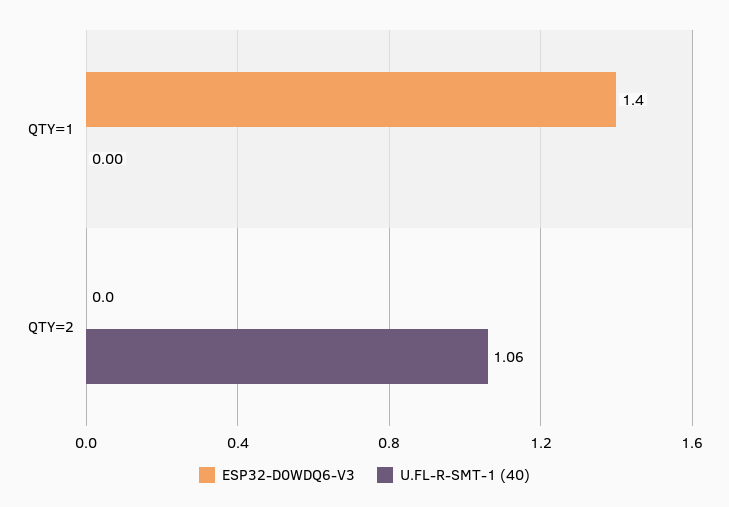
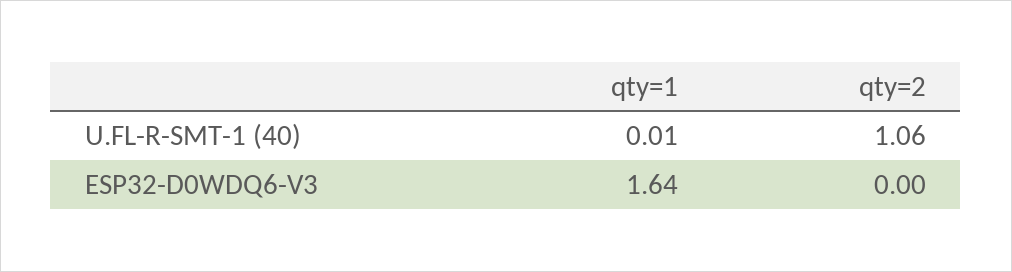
  {
    "ESP32-D0WDQ6-V3": {
-     "QTY=1": 1.4,
+     "QTY=1": 1.64,
      "QTY=2": 0
    },
    "U.FL-R-SMT-1 (40)": {
-     "QTY=1": 0,
+     "QTY=1": 0.01,
      "QTY=2": 1.06
    }
  }

